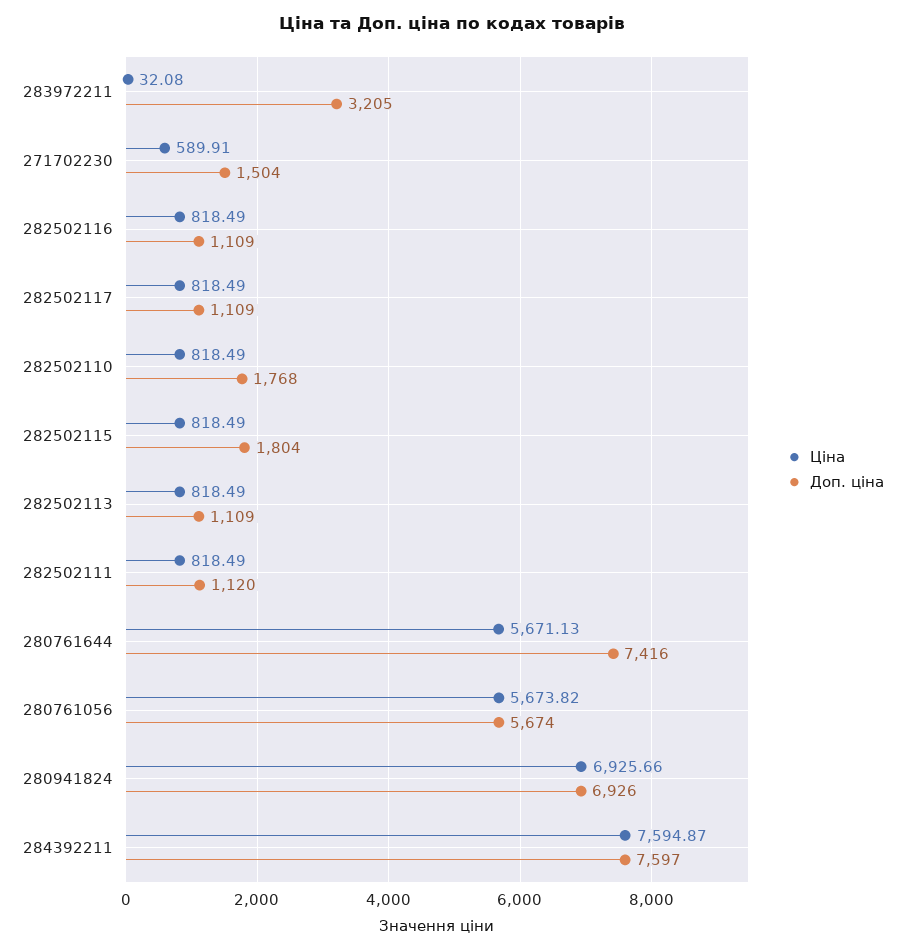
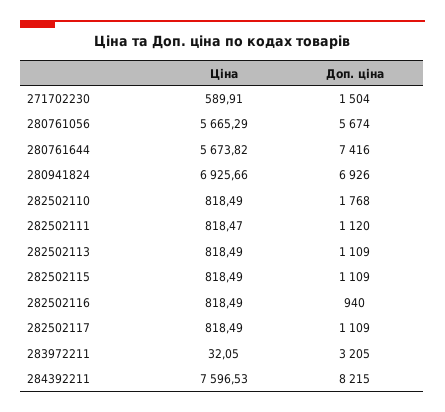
  {
    "Ціна": {
-     "283972211": 32.08,
+     "283972211": 32.05,
      "271702230": 589.91,
      "282502116": 818.49,
      "282502117": 818.49,
      "282502110": 818.49,
      "282502115": 818.49,
      "282502113": 818.49,
-     "282502111": 818.49,
+     "282502111": 818.47,
-     "280761644": 5671.13,
+     "280761644": 5673.82,
-     "280761056": 5673.82,
+     "280761056": 5665.29,
      "280941824": 6925.66,
-     "284392211": 7594.87
+     "284392211": 7596.53
    },
    "Доп. ціна": {
      "283972211": 3205,
      "271702230": 1504,
-     "282502116": 1109,
+     "282502116": 940,
      "282502117": 1109,
      "282502110": 1768,
-     "282502115": 1804,
+     "282502115": 1109,
      "282502113": 1109,
      "282502111": 1120,
      "280761644": 7416,
      "280761056": 5674,
      "280941824": 6926,
-     "284392211": 7597
+     "284392211": 8215
    }
  }

